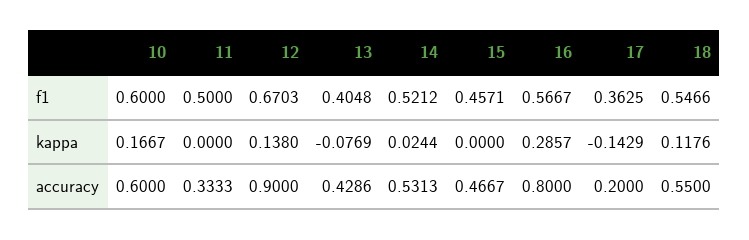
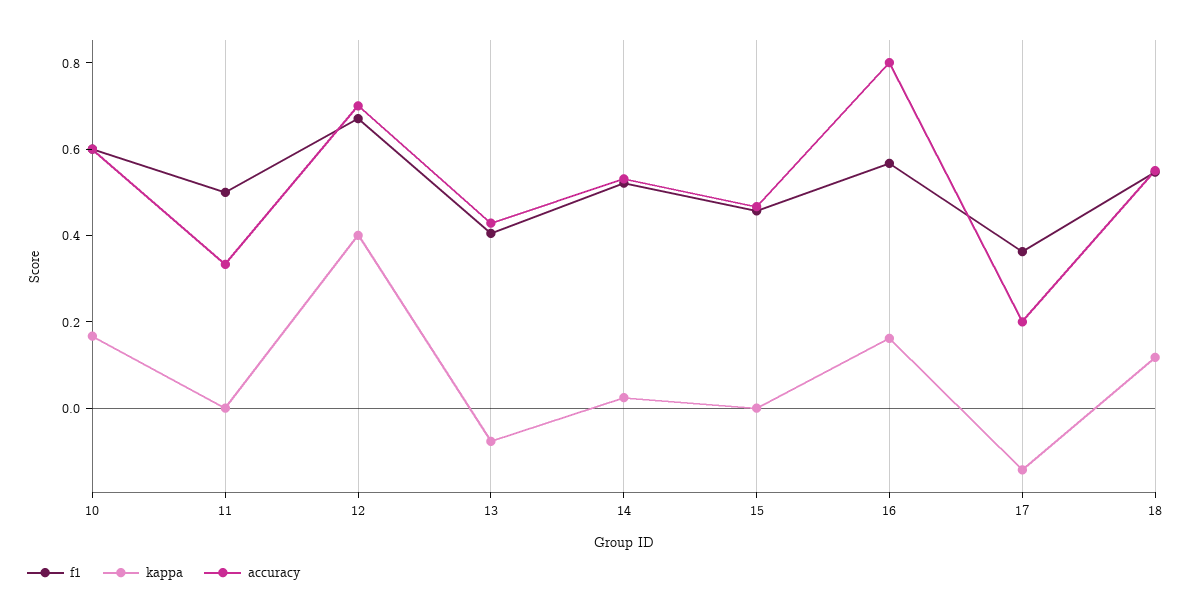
  {
    "f1": {
      "10": 0.6,
      "11": 0.5,
      "12": 0.6703,
      "13": 0.4048,
      "14": 0.5212,
      "15": 0.4571,
      "16": 0.5667,
      "17": 0.3625,
      "18": 0.5466
    },
    "kappa": {
      "10": 0.1667,
      "11": 0,
-     "12": 0.138,
+     "12": 0.4,
      "13": -0.0769,
      "14": 0.0244,
      "15": 0,
-     "16": 0.2857,
+     "16": 0.15,
      "17": -0.1429,
      "18": 0.1176
    },
    "accuracy": {
      "10": 0.6,
      "11": 0.3333,
-     "12": 0.9,
+     "12": 0.7,
      "13": 0.4286,
      "14": 0.5313,
      "15": 0.4667,
      "16": 0.8,
      "17": 0.2,
      "18": 0.55
    }
  }

